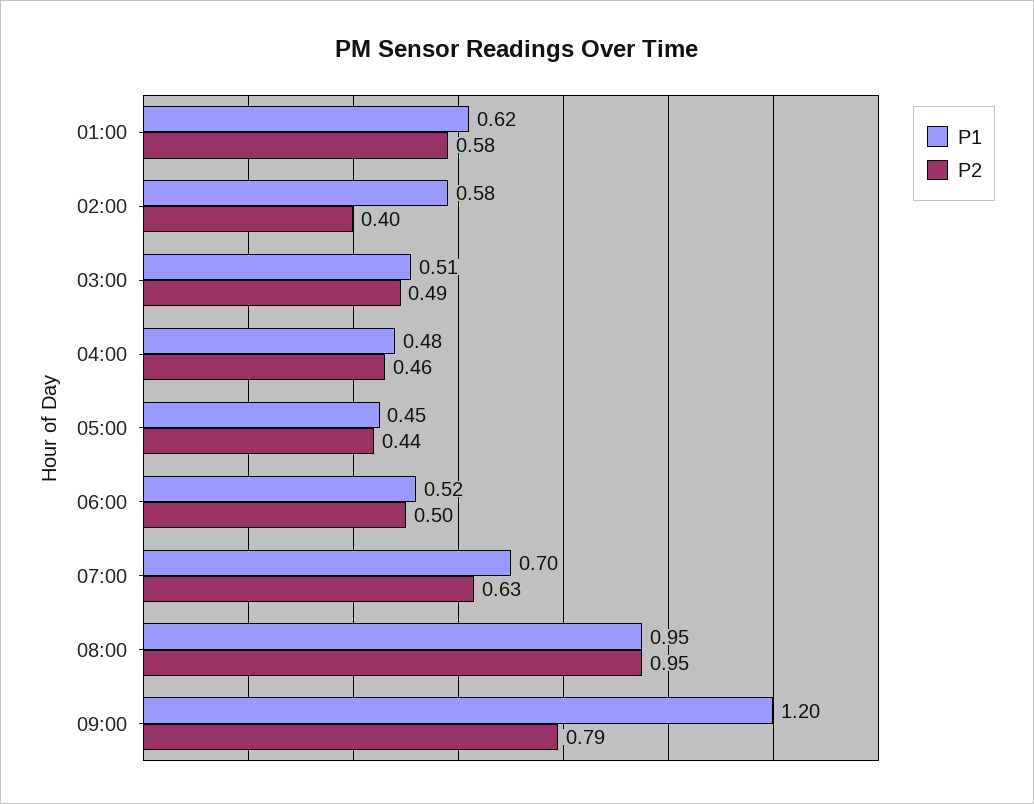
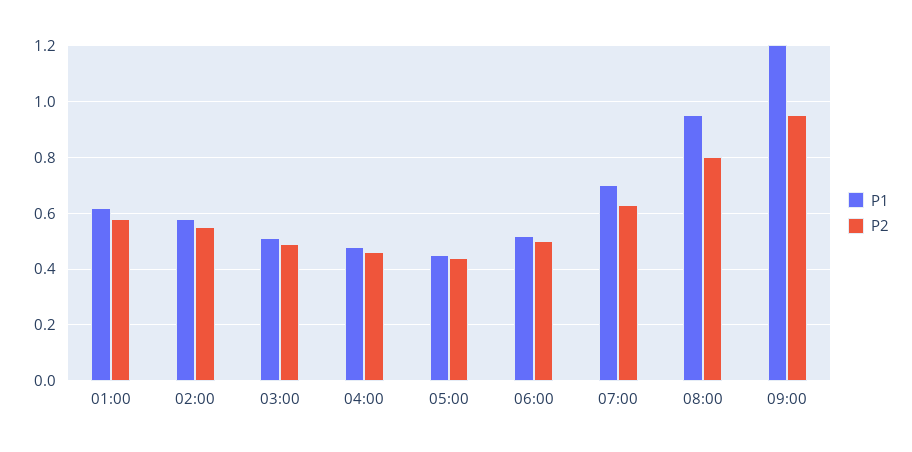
  {
    "P1": {
      "01:00": 0.62,
      "02:00": 0.58,
      "03:00": 0.51,
      "04:00": 0.48,
      "05:00": 0.45,
      "06:00": 0.52,
      "07:00": 0.7,
      "08:00": 0.95,
      "09:00": 1.2
    },
    "P2": {
      "01:00": 0.58,
-     "02:00": 0.4,
+     "02:00": 0.55,
      "03:00": 0.49,
      "04:00": 0.46,
      "05:00": 0.44,
      "06:00": 0.5,
      "07:00": 0.63,
-     "08:00": 0.95,
+     "08:00": 0.8,
-     "09:00": 0.79
+     "09:00": 0.95
    }
  }

